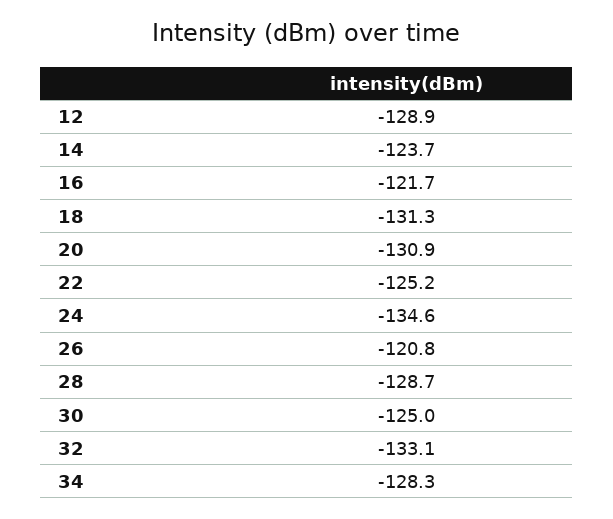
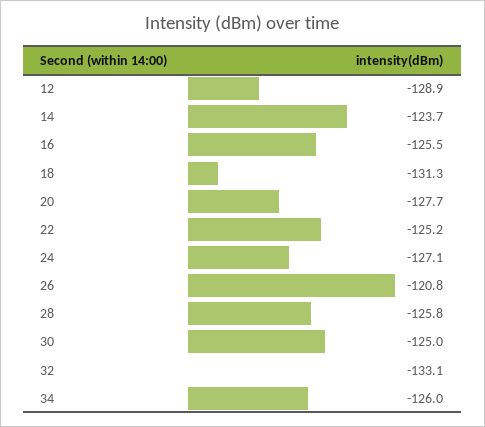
  {
    "12": -128.9,
    "14": -123.7,
-   "16": -121.7,
+   "16": -125.5,
    "18": -131.3,
-   "20": -130.9,
+   "20": -127.7,
    "22": -125.2,
-   "24": -134.6,
+   "24": -127.1,
    "26": -120.8,
-   "28": -128.7,
+   "28": -125.8,
    "30": -125,
    "32": -133.1,
-   "34": -128.3
+   "34": -126
  }

